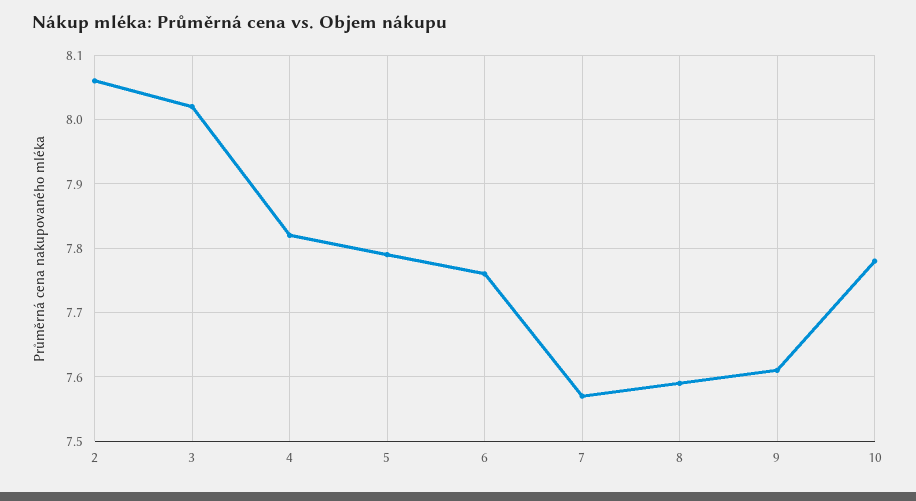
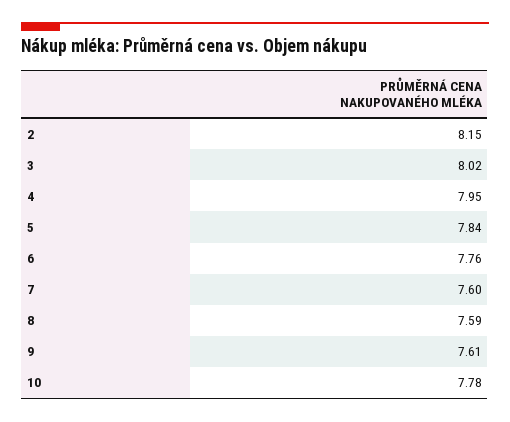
  {
-   "2": 8.06,
+   "2": 8.15,
    "3": 8.02,
-   "4": 7.82,
+   "4": 7.95,
-   "5": 7.79,
+   "5": 7.84,
    "6": 7.76,
-   "7": 7.57,
+   "7": 7.6,
    "8": 7.59,
    "9": 7.61,
    "10": 7.78
  }

